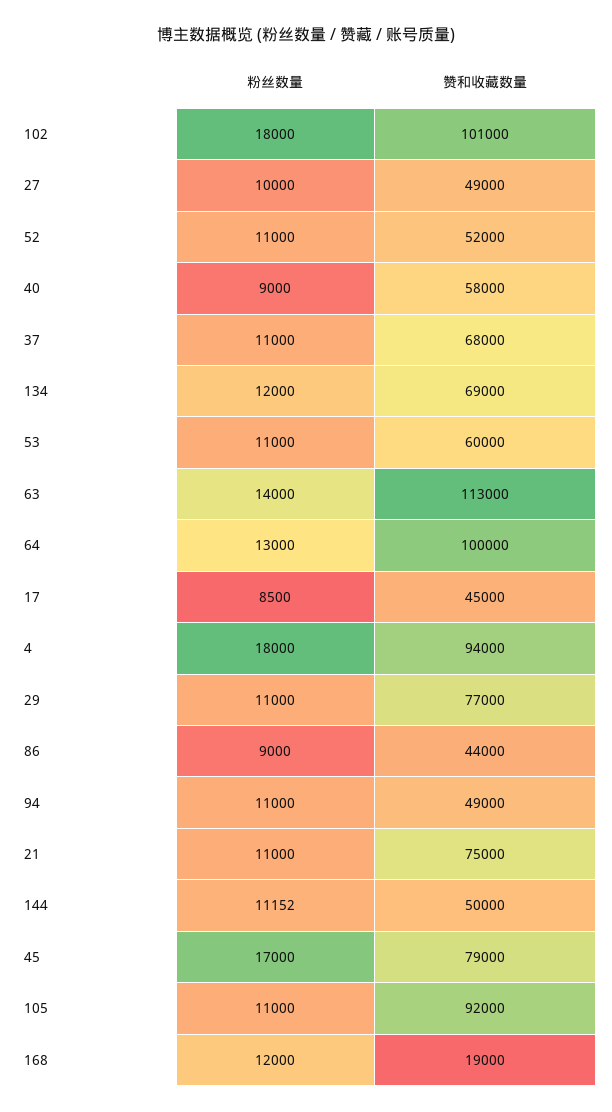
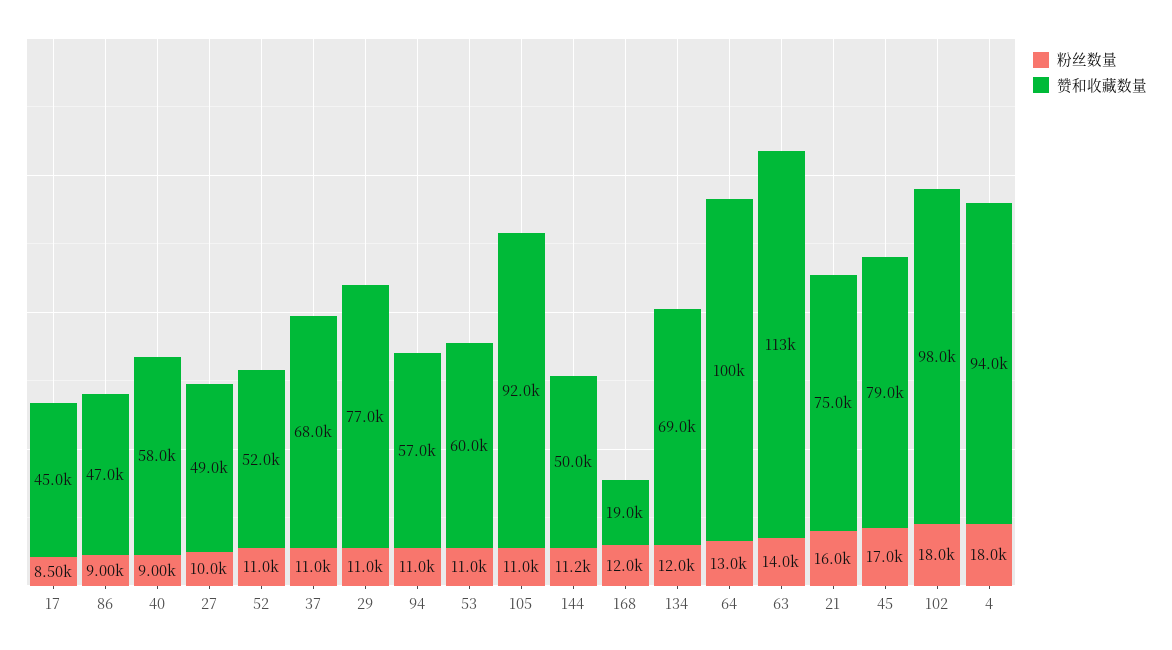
  {
    "粉丝数量": {
      "102": 18000,
      "27": 10000,
      "52": 11000,
      "40": 9000,
      "37": 11000,
      "134": 12000,
      "53": 11000,
      "63": 14000,
      "64": 13000,
      "17": 8500,
      "4": 18000,
      "29": 11000,
      "86": 9000,
      "94": 11000,
-     "21": 11000,
+     "21": 16000,
      "144": 11152,
      "45": 17000,
      "105": 11000,
      "168": 12000
    },
    "赞和收藏数量": {
-     "102": 101000,
+     "102": 98000,
      "27": 49000,
      "52": 52000,
      "40": 58000,
      "37": 68000,
      "134": 69000,
      "53": 60000,
      "63": 113000,
      "64": 100000,
      "17": 45000,
      "4": 94000,
      "29": 77000,
-     "86": 44000,
+     "86": 47000,
-     "94": 49000,
+     "94": 57000,
      "21": 75000,
      "144": 50000,
      "45": 79000,
      "105": 92000,
      "168": 19000
    }
  }

